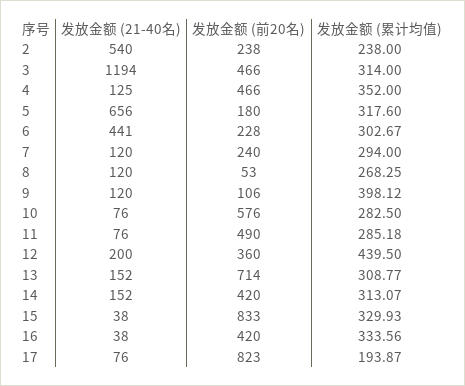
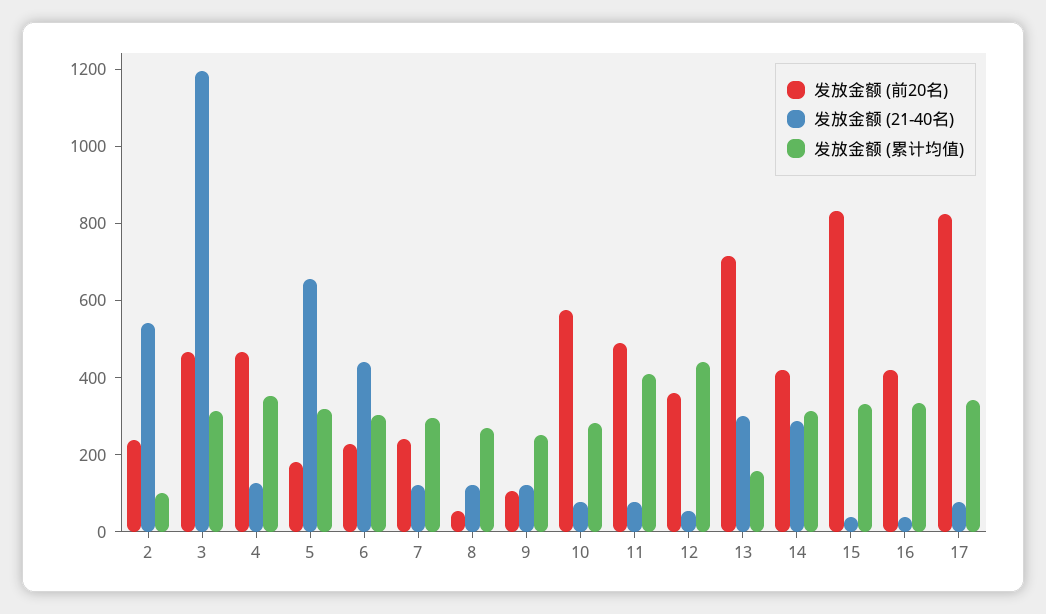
  {
    "发放金额 (21-40名)": {
      "2": 540,
      "3": 1194,
      "4": 125,
      "5": 656,
      "6": 441,
      "7": 120,
      "8": 120,
      "9": 120,
      "10": 76,
      "11": 76,
-     "12": 200,
+     "12": 50,
-     "13": 152,
+     "13": 300,
-     "14": 152,
+     "14": 300,
      "15": 38,
      "16": 38,
      "17": 76
    },
    "发放金额 (前20名)": {
      "2": 238,
      "3": 466,
      "4": 466,
      "5": 180,
      "6": 228,
      "7": 240,
      "8": 53,
      "9": 106,
      "10": 576,
      "11": 490,
      "12": 360,
      "13": 714,
      "14": 420,
      "15": 833,
      "16": 420,
      "17": 823
    },
    "发放金额 (累计均值)": {
-     "2": 238,
+     "2": 100,
      "3": 314,
      "4": 352,
      "5": 317.6,
      "6": 302.67,
      "7": 294,
      "8": 268.25,
-     "9": 398.12,
+     "9": 250,
      "10": 282.5,
-     "11": 285.18,
+     "11": 400,
      "12": 439.5,
-     "13": 308.77,
+     "13": 150,
      "14": 313.07,
      "15": 329.93,
      "16": 333.56,
-     "17": 193.87
+     "17": 350
    }
  }

